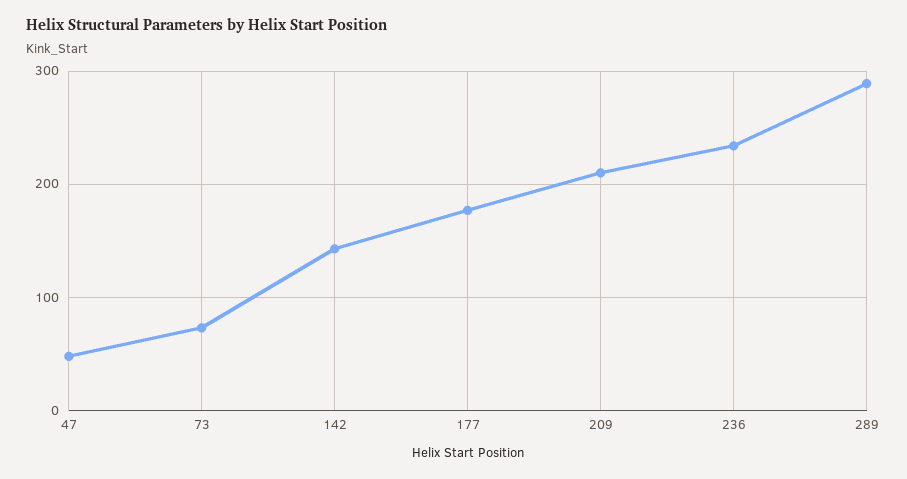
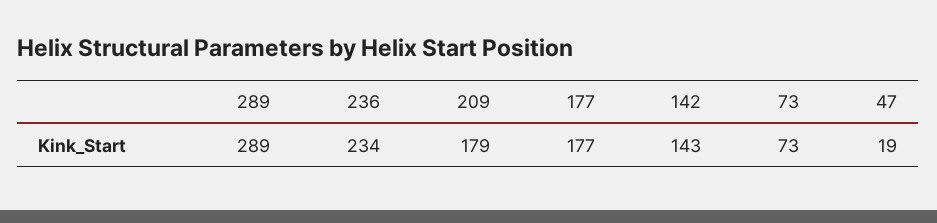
  {
-   "47": 50,
+   "47": 19,
    "73": 73,
    "142": 143,
    "177": 177,
-   "209": 210,
+   "209": 179,
    "236": 234,
    "289": 289
  }

